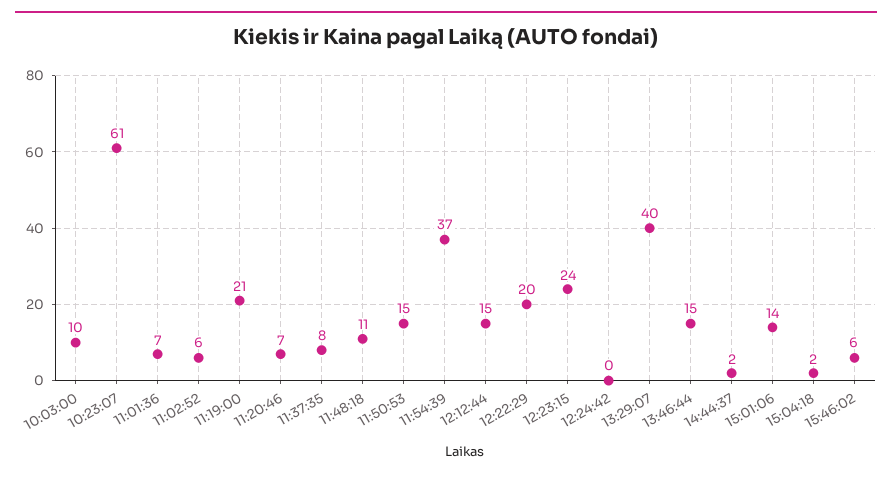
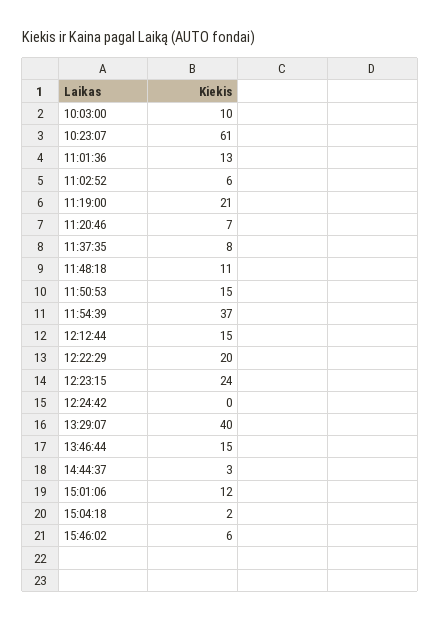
  {
    "10:03:00": 10,
    "10:23:07": 61,
-   "11:01:36": 7,
+   "11:01:36": 13,
    "11:02:52": 6,
    "11:19:00": 21,
    "11:20:46": 7,
    "11:37:35": 8,
    "11:48:18": 11,
    "11:50:53": 15,
    "11:54:39": 37,
    "12:12:44": 15,
    "12:22:29": 20,
    "12:23:15": 24,
    "12:24:42": 0,
    "13:29:07": 40,
    "13:46:44": 15,
-   "14:44:37": 2,
+   "14:44:37": 3,
-   "15:01:06": 14,
+   "15:01:06": 12,
    "15:04:18": 2,
    "15:46:02": 6
  }

